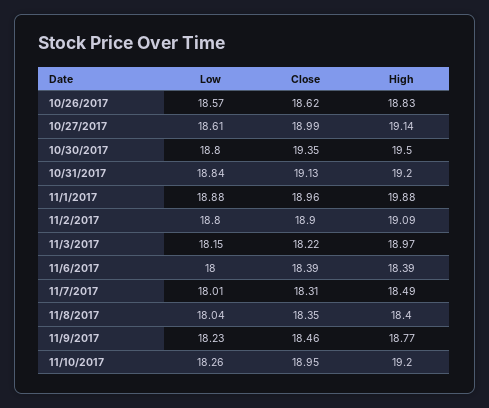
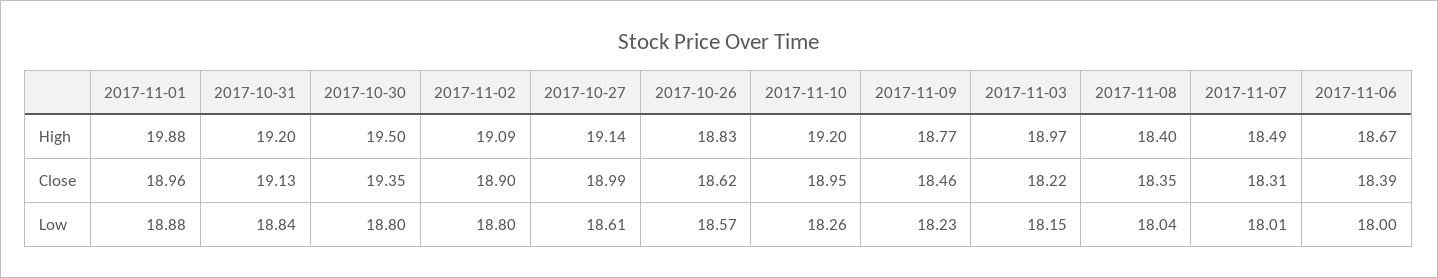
  {
    "Low": {
      "10/26/2017": 18.57,
      "10/27/2017": 18.61,
      "10/30/2017": 18.8,
      "10/31/2017": 18.84,
      "11/1/2017": 18.88,
      "11/2/2017": 18.8,
      "11/3/2017": 18.15,
      "11/6/2017": 18,
      "11/7/2017": 18.01,
      "11/8/2017": 18.04,
      "11/9/2017": 18.23,
      "11/10/2017": 18.26
    },
    "Close": {
      "10/26/2017": 18.62,
      "10/27/2017": 18.99,
      "10/30/2017": 19.35,
      "10/31/2017": 19.13,
      "11/1/2017": 18.96,
      "11/2/2017": 18.9,
      "11/3/2017": 18.22,
      "11/6/2017": 18.39,
      "11/7/2017": 18.31,
      "11/8/2017": 18.35,
      "11/9/2017": 18.46,
      "11/10/2017": 18.95
    },
    "High": {
      "10/26/2017": 18.83,
      "10/27/2017": 19.14,
      "10/30/2017": 19.5,
      "10/31/2017": 19.2,
      "11/1/2017": 19.88,
      "11/2/2017": 19.09,
      "11/3/2017": 18.97,
-     "11/6/2017": 18.39,
+     "11/6/2017": 18.67,
      "11/7/2017": 18.49,
      "11/8/2017": 18.4,
      "11/9/2017": 18.77,
      "11/10/2017": 19.2
    }
  }

